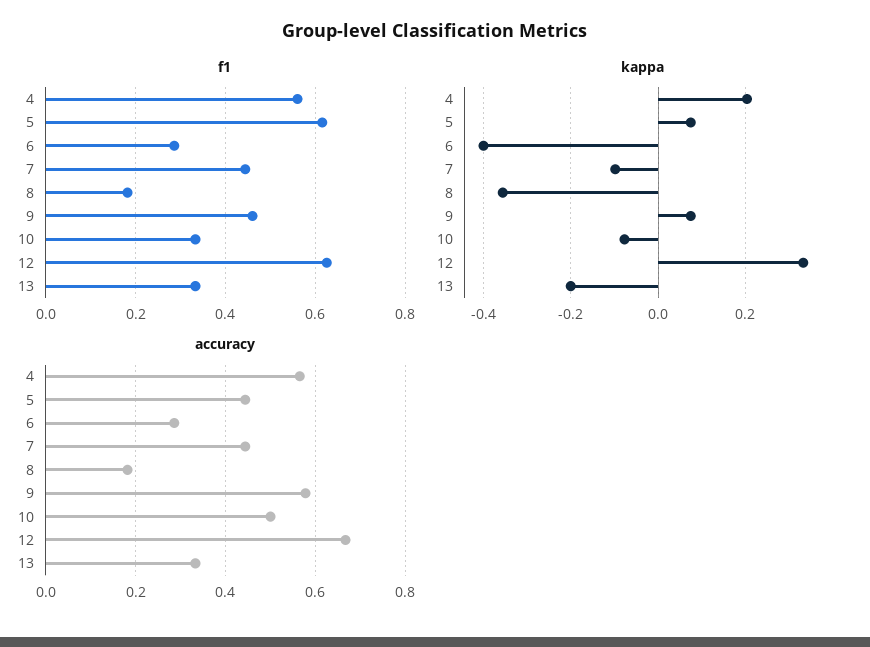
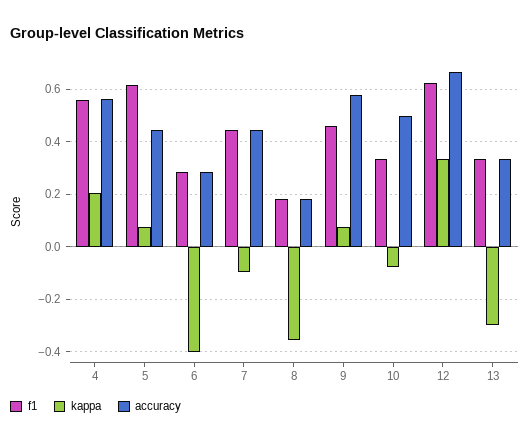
  {
    "f1": {
      "4": 0.56,
      "5": 0.62,
      "6": 0.28,
      "7": 0.44,
      "8": 0.18,
      "9": 0.46,
      "10": 0.34,
      "12": 0.62,
      "13": 0.34
    },
    "kappa": {
      "4": 0.2,
      "5": 0.08,
      "6": -0.4,
      "7": -0.1,
      "8": -0.36,
      "9": 0.08,
      "10": -0.08,
      "12": 0.34,
-     "13": -0.2
+     "13": -0.3
    },
    "accuracy": {
      "4": 0.56,
      "5": 0.44,
      "6": 0.28,
      "7": 0.44,
      "8": 0.18,
      "9": 0.58,
      "10": 0.5,
      "12": 0.66,
      "13": 0.34
    }
  }

